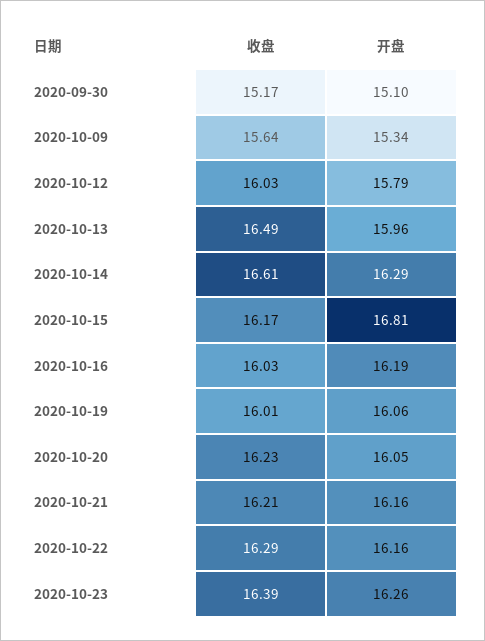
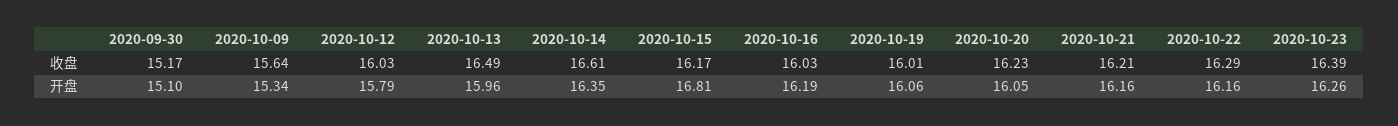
  {
    "收盘": {
      "2020-09-30": 15.17,
      "2020-10-09": 15.64,
      "2020-10-12": 16.03,
      "2020-10-13": 16.49,
      "2020-10-14": 16.61,
      "2020-10-15": 16.17,
      "2020-10-16": 16.03,
      "2020-10-19": 16.01,
      "2020-10-20": 16.23,
      "2020-10-21": 16.21,
      "2020-10-22": 16.29,
      "2020-10-23": 16.39
    },
    "开盘": {
      "2020-09-30": 15.1,
      "2020-10-09": 15.34,
      "2020-10-12": 15.79,
      "2020-10-13": 15.96,
-     "2020-10-14": 16.29,
+     "2020-10-14": 16.35,
      "2020-10-15": 16.81,
      "2020-10-16": 16.19,
      "2020-10-19": 16.06,
      "2020-10-20": 16.05,
      "2020-10-21": 16.16,
      "2020-10-22": 16.16,
      "2020-10-23": 16.26
    }
  }

